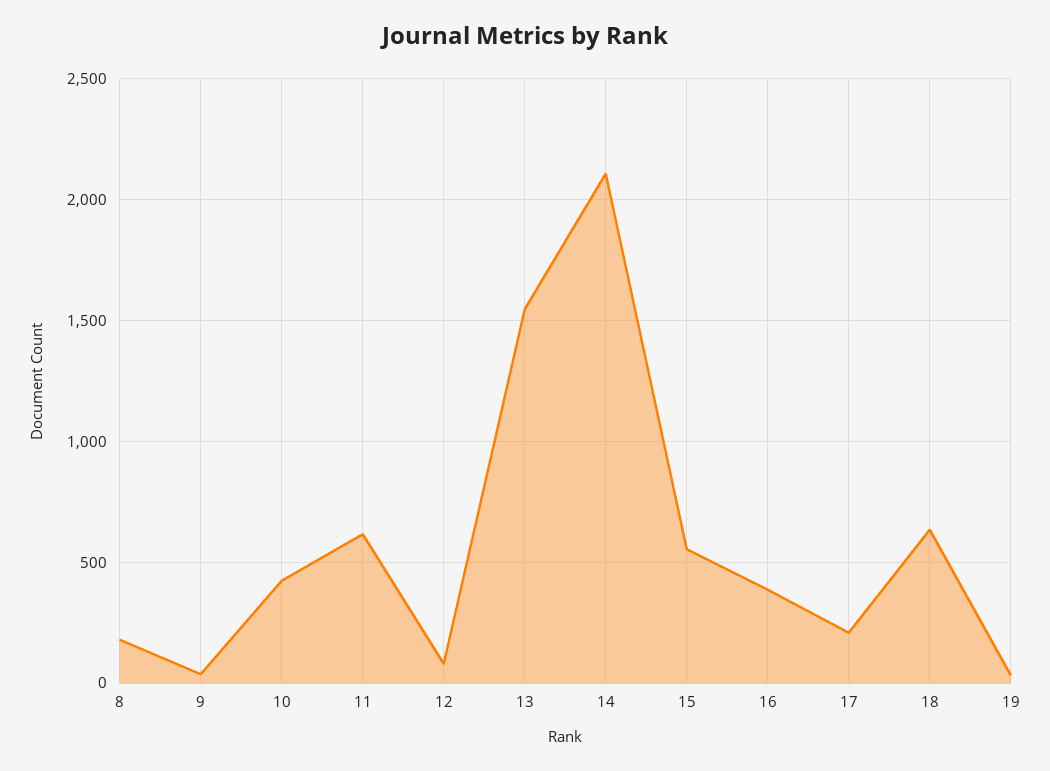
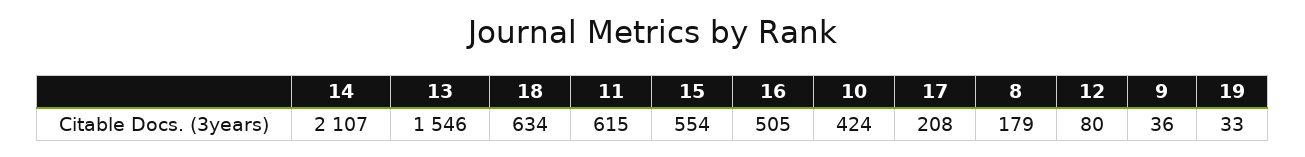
  {
    "8": 179,
    "9": 36,
    "10": 424,
    "11": 615,
    "12": 80,
    "13": 1546,
    "14": 2107,
    "15": 554,
-   "16": 400,
+   "16": 505,
    "17": 208,
    "18": 634,
    "19": 33
  }

